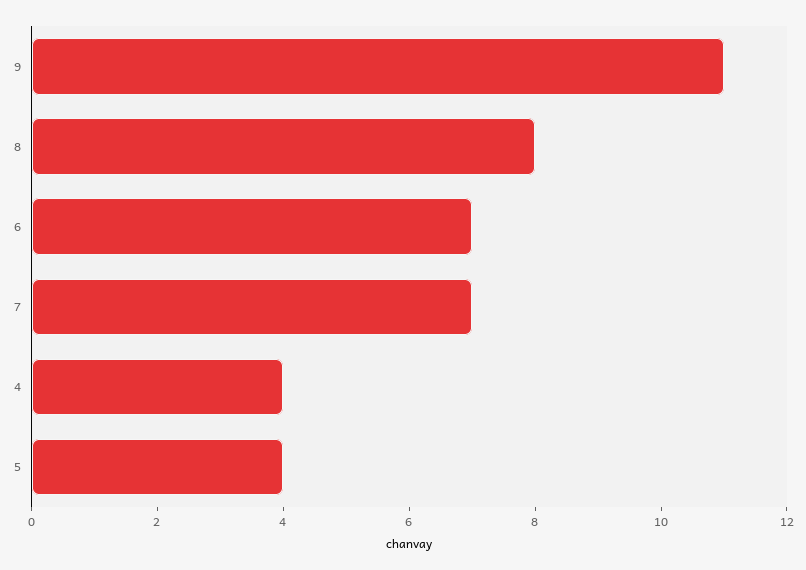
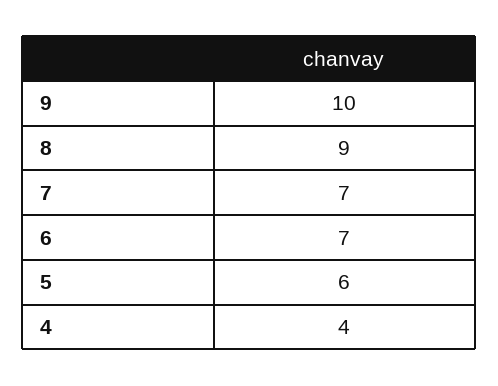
  {
-   "9": 11,
+   "9": 10,
-   "8": 8,
+   "8": 9,
    "6": 7,
    "7": 7,
    "4": 4,
-   "5": 4
+   "5": 6
  }

